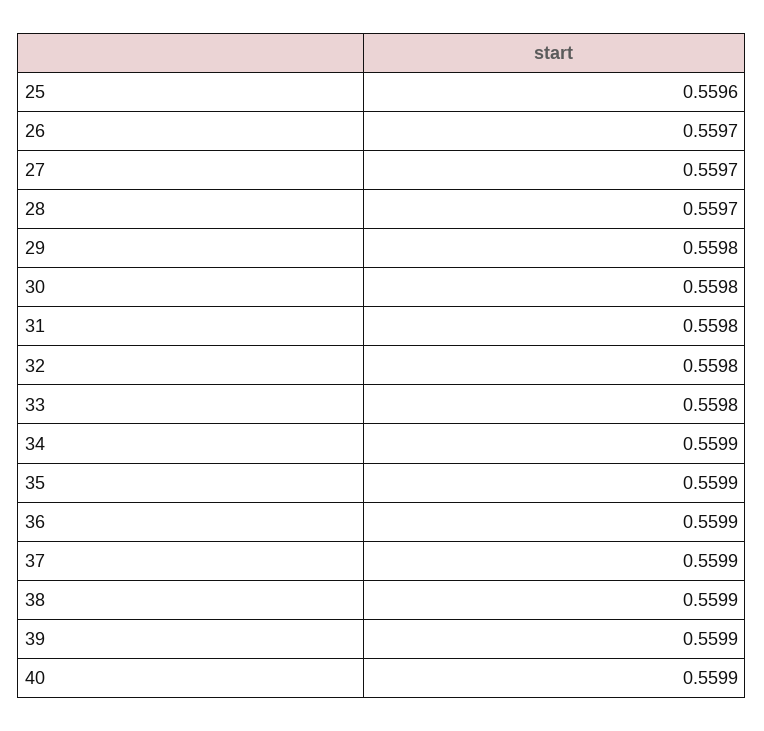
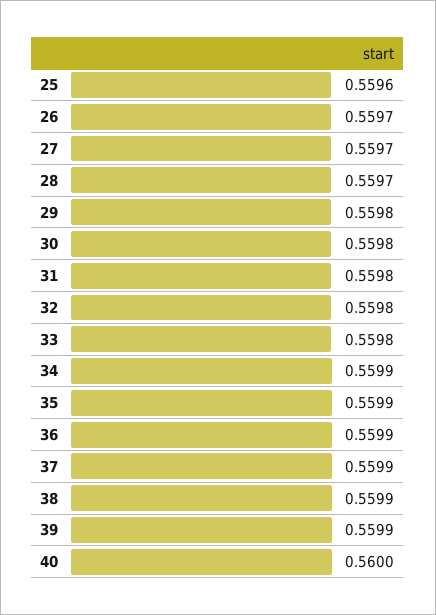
  {
    "25": 0.5596,
    "26": 0.5597,
    "27": 0.5597,
    "28": 0.5597,
    "29": 0.5598,
    "30": 0.5598,
    "31": 0.5598,
    "32": 0.5598,
    "33": 0.5598,
    "34": 0.5599,
    "35": 0.5599,
    "36": 0.5599,
    "37": 0.5599,
    "38": 0.5599,
    "39": 0.5599,
-   "40": 0.5599
+   "40": 0.56
  }

